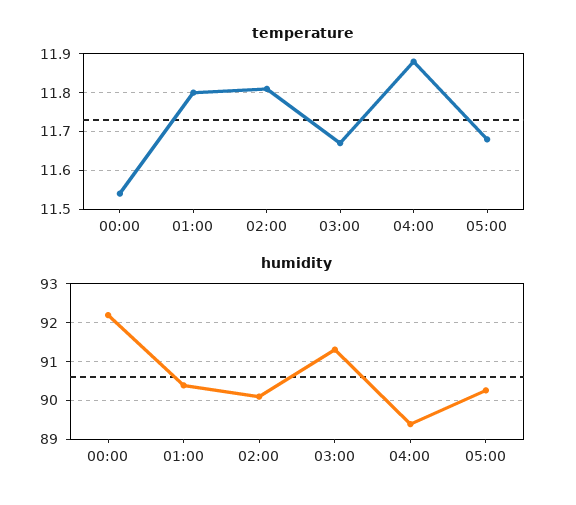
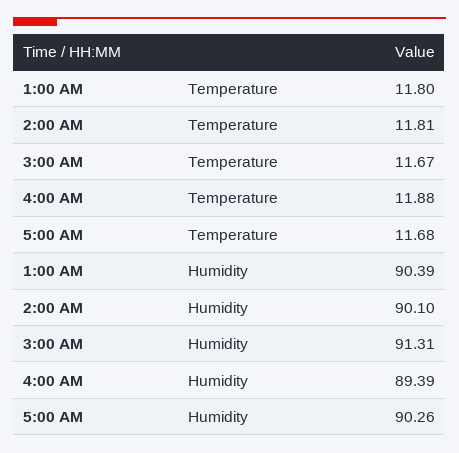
  {
    "temperature": {
-     "00:00": 11.55,
      "01:00": 11.8,
      "02:00": 11.81,
      "03:00": 11.67,
      "04:00": 11.88,
      "05:00": 11.68
    },
    "humidity": {
-     "00:00": 92.2,
      "01:00": 90.39,
      "02:00": 90.1,
      "03:00": 91.31,
      "04:00": 89.39,
      "05:00": 90.26
    }
  }

